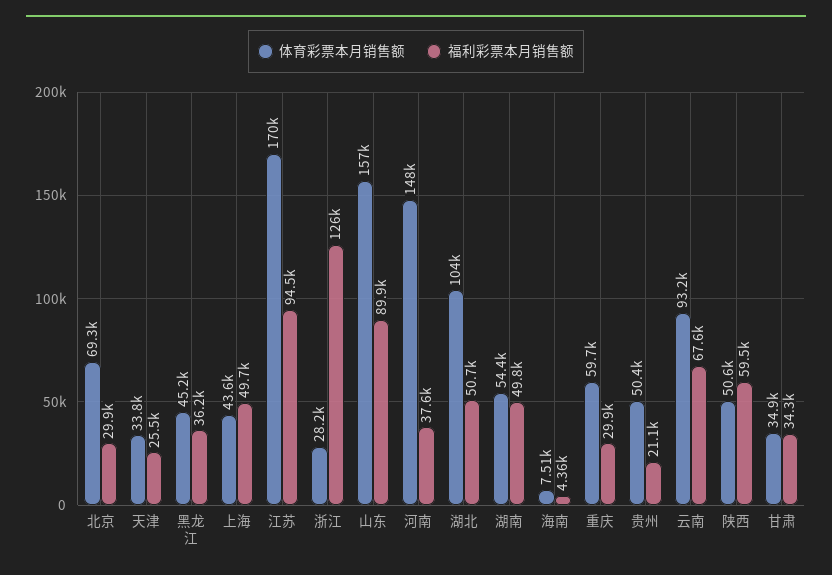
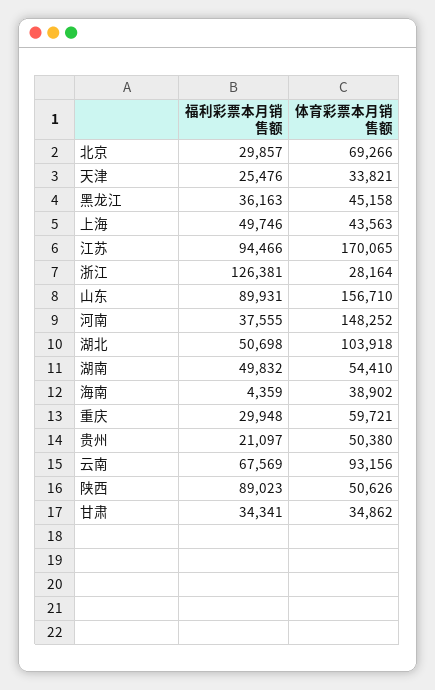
  {
    "体育彩票本月销售额": {
      "北京": 69266,
      "天津": 33821,
      "黑龙江": 45158,
      "上海": 43563,
      "江苏": 170065,
      "浙江": 28164,
      "山东": 156710,
      "河南": 148252,
      "湖北": 103918,
      "湖南": 54410,
-     "海南": 7510,
+     "海南": 38902,
      "重庆": 59721,
      "贵州": 50380,
      "云南": 93156,
      "陕西": 50626,
      "甘肃": 34862
    },
    "福利彩票本月销售额": {
      "北京": 29857,
      "天津": 25476,
      "黑龙江": 36163,
      "上海": 49746,
      "江苏": 94466,
      "浙江": 126381,
      "山东": 89931,
      "河南": 37555,
      "湖北": 50698,
      "湖南": 49832,
      "海南": 4359,
      "重庆": 29948,
      "贵州": 21097,
      "云南": 67569,
-     "陕西": 59500,
+     "陕西": 89023,
      "甘肃": 34341
    }
  }

